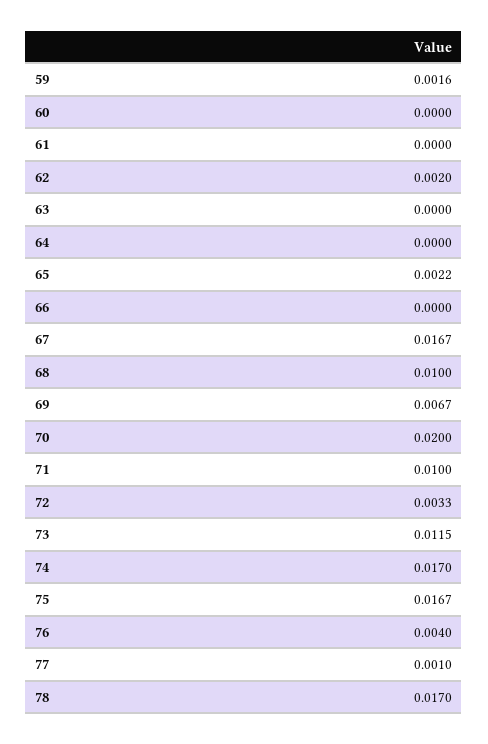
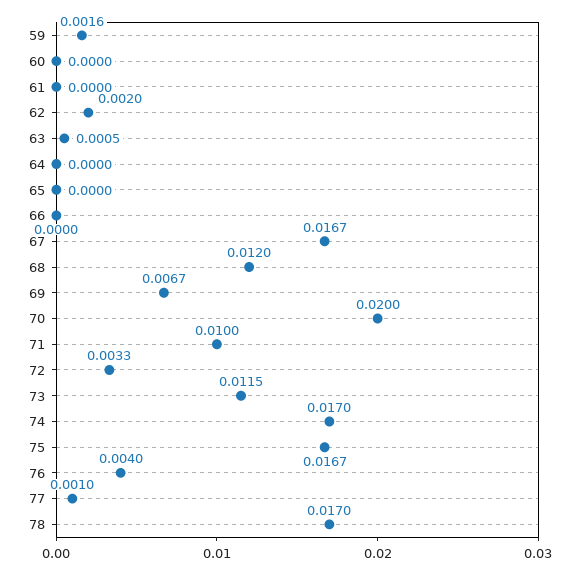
  {
    "59": 0.0016,
    "60": 0,
    "61": 0,
    "62": 0.002,
-   "63": 0,
+   "63": 0.0005,
    "64": 0,
-   "65": 0.0022,
+   "65": 0,
    "66": 0,
    "67": 0.0167,
-   "68": 0.01,
+   "68": 0.012,
    "69": 0.0067,
    "70": 0.02,
    "71": 0.01,
    "72": 0.0033,
    "73": 0.0115,
    "74": 0.017,
    "75": 0.0167,
    "76": 0.004,
    "77": 0.001,
    "78": 0.017
  }

